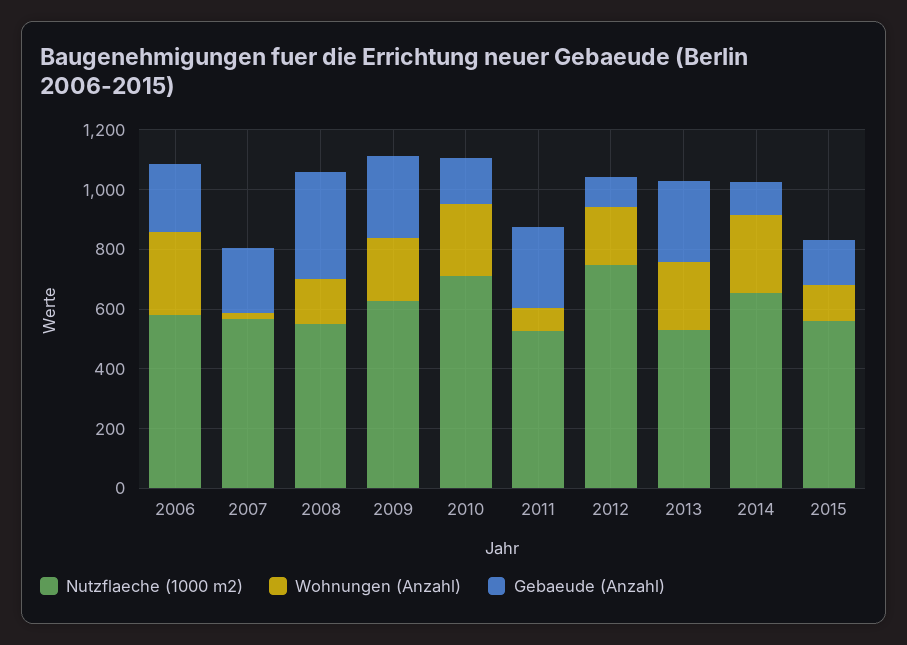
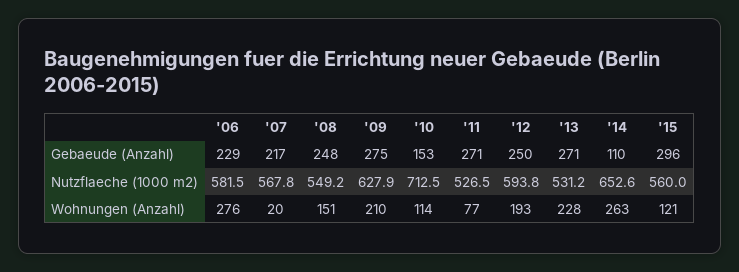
  {
    "Nutzflaeche (1000 m2)": {
      "2006": 581.5,
      "2007": 567.8,
      "2008": 549.2,
      "2009": 627.9,
      "2010": 712.5,
      "2011": 526.5,
-     "2012": 750,
+     "2012": 593.8,
      "2013": 531.2,
      "2014": 652.6,
      "2015": 560
    },
    "Wohnungen (Anzahl)": {
      "2006": 276,
      "2007": 20,
      "2008": 151,
      "2009": 210,
-     "2010": 250,
+     "2010": 114,
      "2011": 77,
      "2012": 193,
      "2013": 228,
      "2014": 263,
      "2015": 121
    },
    "Gebaeude (Anzahl)": {
      "2006": 229,
      "2007": 217,
-     "2008": 350,
+     "2008": 248,
      "2009": 275,
      "2010": 153,
      "2011": 271,
-     "2012": 100,
+     "2012": 250,
      "2013": 271,
      "2014": 110,
-     "2015": 150
+     "2015": 296
    }
  }

